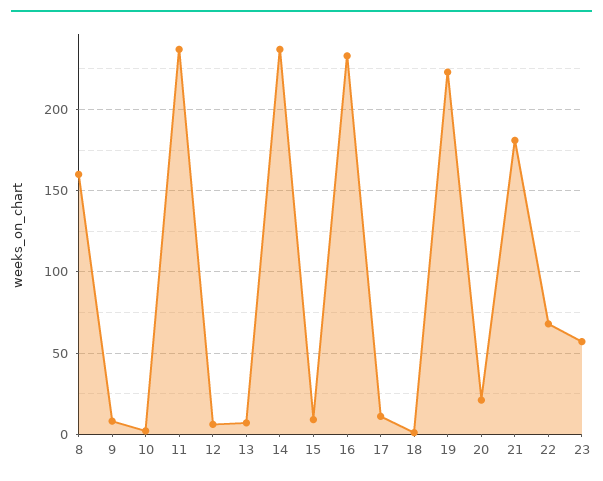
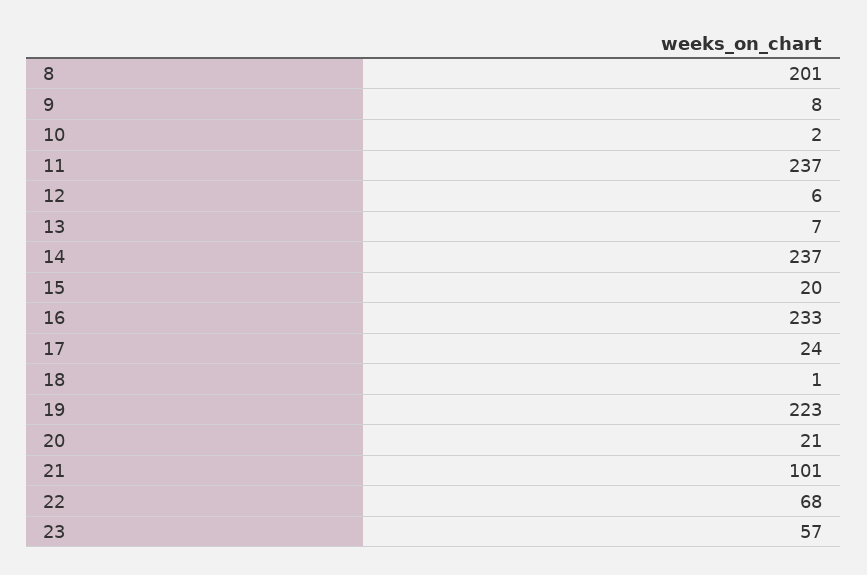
  {
-   "8": 160,
+   "8": 201,
    "9": 8,
    "10": 2,
    "11": 237,
    "12": 6,
    "13": 7,
    "14": 237,
-   "15": 10,
+   "15": 20,
    "16": 233,
-   "17": 10,
+   "17": 24,
    "18": 1,
    "19": 223,
    "20": 21,
-   "21": 180,
+   "21": 101,
    "22": 68,
    "23": 57
  }

